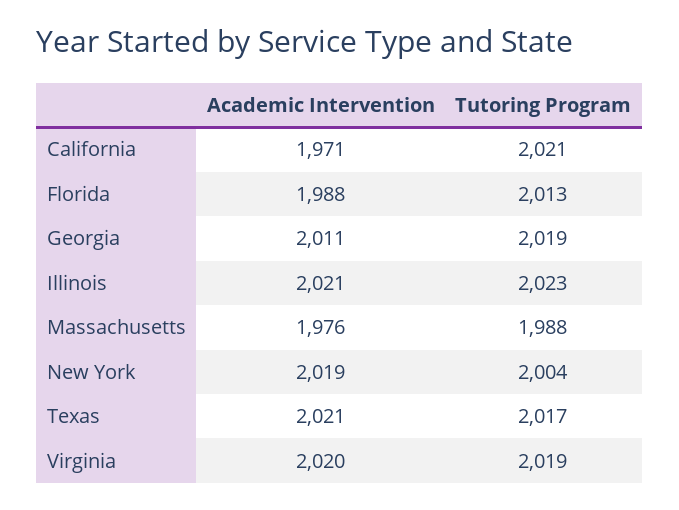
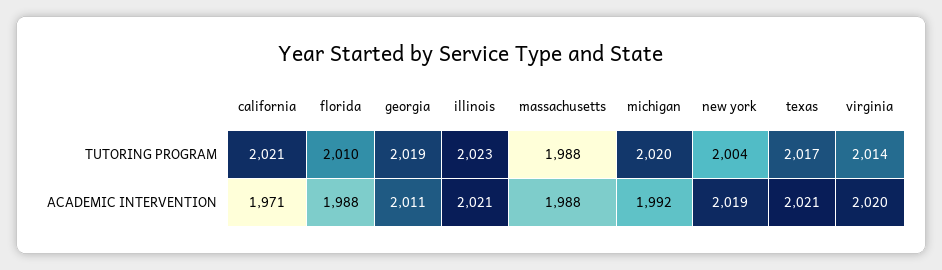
  {
    "Academic Intervention": {
      "California": 1971,
      "Florida": 1988,
      "Georgia": 2011,
      "Illinois": 2021,
-     "Massachusetts": 1976,
+     "Massachusetts": 1988,
      "New York": 2019,
      "Texas": 2021,
-     "Virginia": 2020
+     "Virginia": 2020,
+     "michigan": 1992
    },
    "Tutoring Program": {
      "California": 2021,
-     "Florida": 2013,
+     "Florida": 2010,
      "Georgia": 2019,
      "Illinois": 2023,
      "Massachusetts": 1988,
      "New York": 2004,
      "Texas": 2017,
-     "Virginia": 2019
+     "Virginia": 2014,
+     "michigan": 2020
    }
  }

